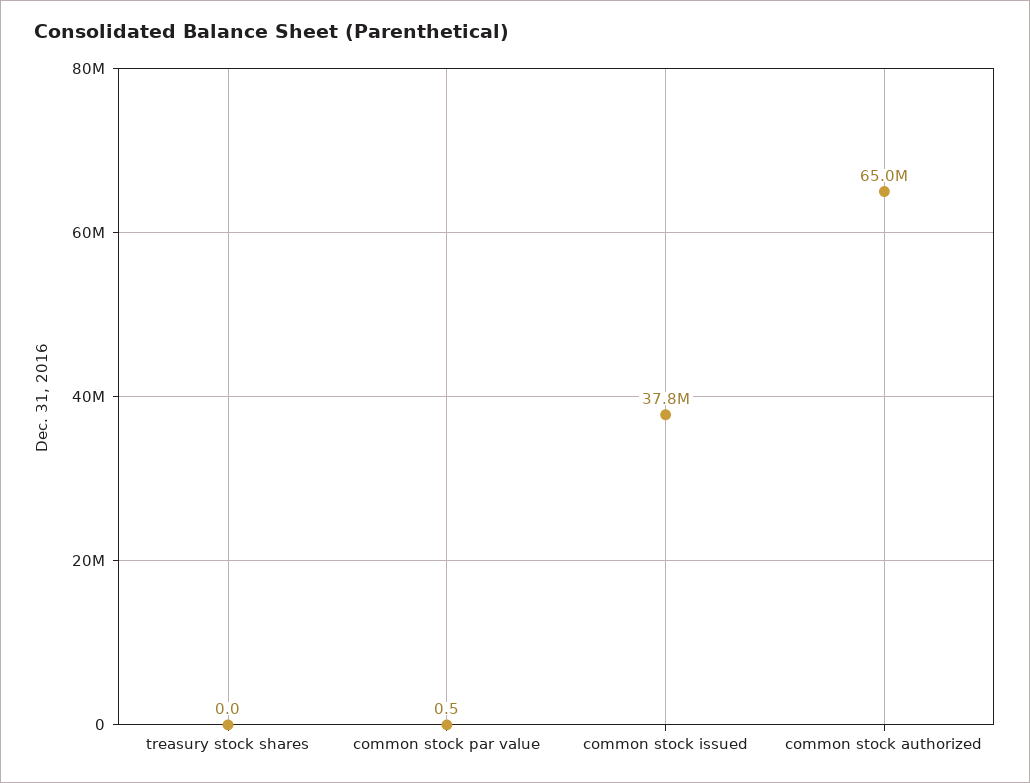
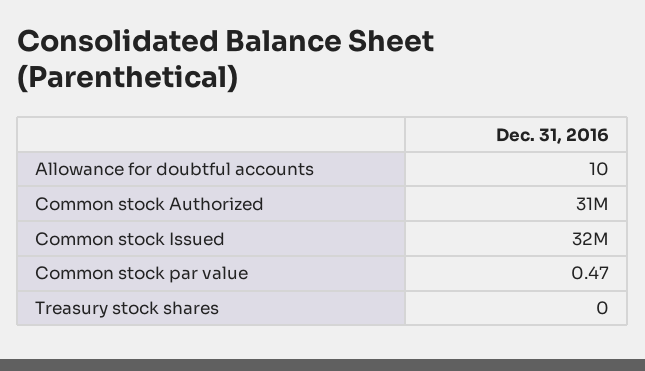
  {
    "treasury stock shares": 0,
    "common stock par value": 0.47,
-   "common stock issued": 37800000,
+   "common stock issued": 32000000,
-   "common stock authorized": 65000000
+   "common stock authorized": 31000000,
+   "Allowance for doubtful accounts": 10
  }

